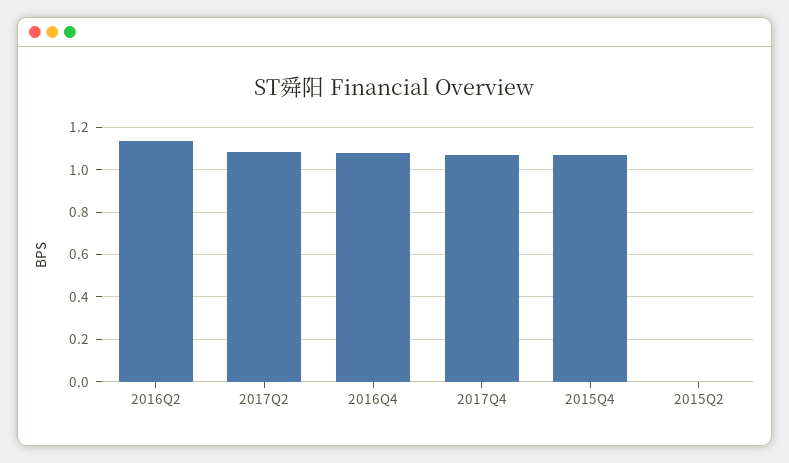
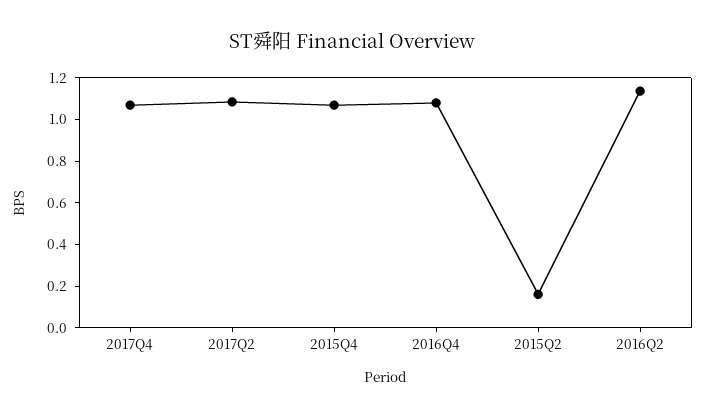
  {
    "2016Q2": 1.15,
    "2017Q2": 1.1,
    "2016Q4": 1.1,
    "2017Q4": 1.05,
    "2015Q4": 1.05,
-   "2015Q2": 0
+   "2015Q2": 0.15
  }

